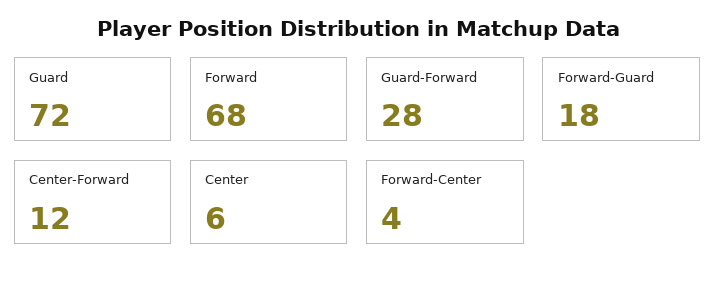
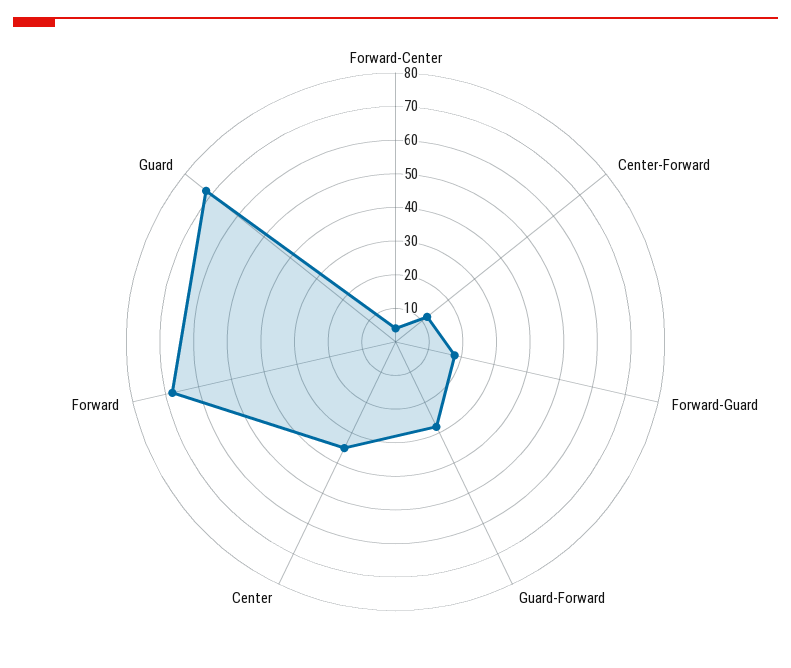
  {
    "Guard": 72,
    "Forward": 68,
    "Guard-Forward": 28,
    "Forward-Guard": 18,
    "Center-Forward": 12,
-   "Center": 6,
+   "Center": 35,
    "Forward-Center": 4
  }

